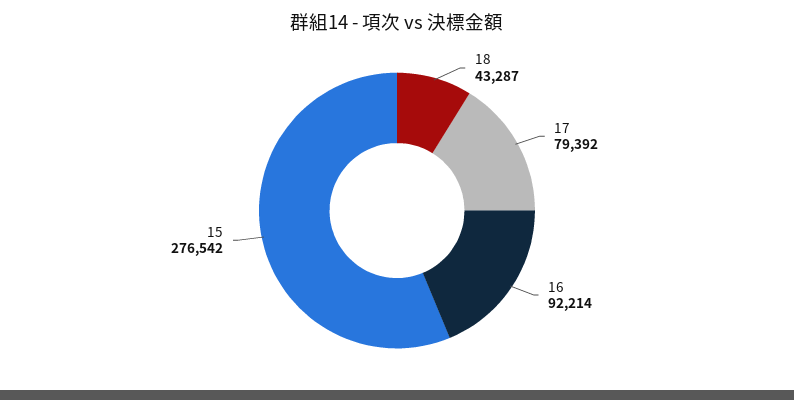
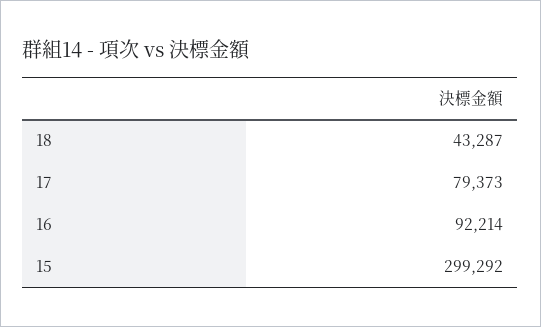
  {
    "18": 43287,
-   "17": 79392,
+   "17": 79373,
    "16": 92214,
-   "15": 276542
+   "15": 299292
  }

